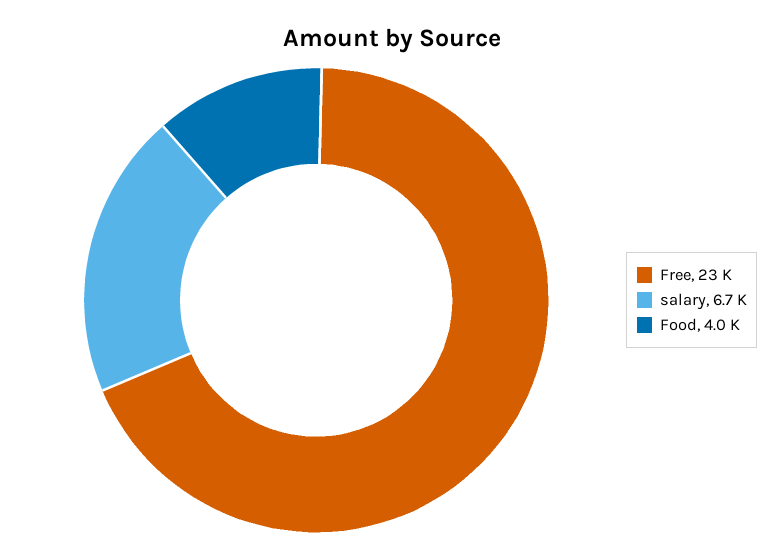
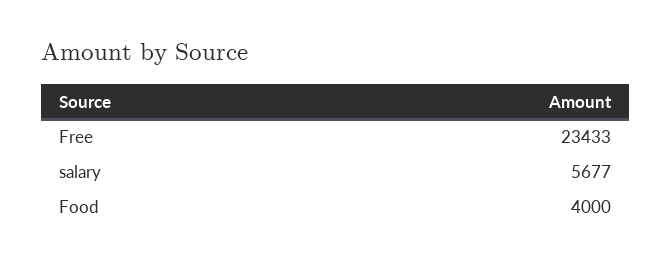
  {
    "Free": 23433,
-   "salary": 6700,
+   "salary": 5677,
    "Food": 4000
  }

